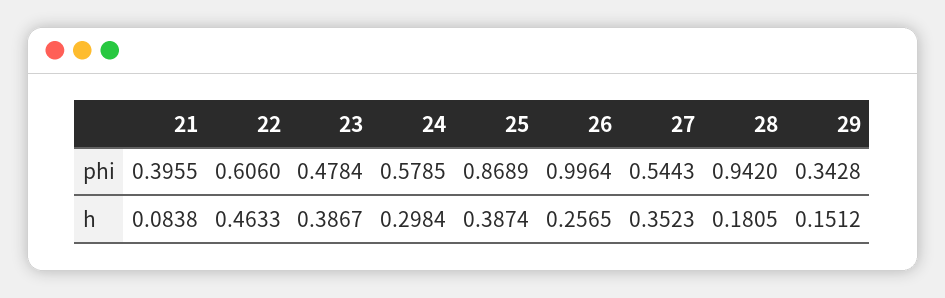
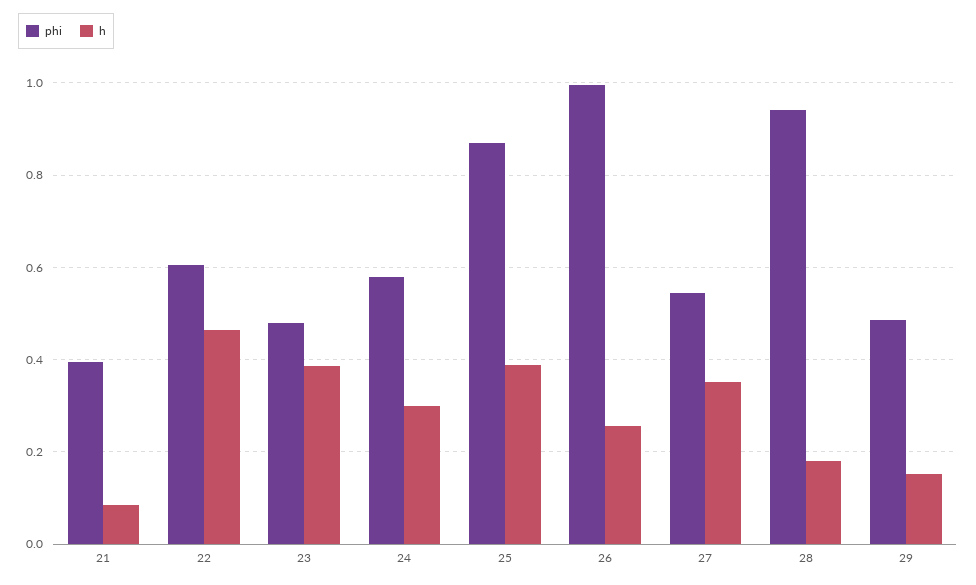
  {
    "phi": {
      "21": 0.3955,
      "22": 0.606,
      "23": 0.4784,
      "24": 0.5785,
      "25": 0.8689,
      "26": 0.9964,
      "27": 0.5443,
      "28": 0.942,
-     "29": 0.3428
+     "29": 0.48
    },
    "h": {
      "21": 0.0838,
      "22": 0.4633,
      "23": 0.3867,
      "24": 0.2984,
      "25": 0.3874,
      "26": 0.2565,
      "27": 0.3523,
      "28": 0.1805,
      "29": 0.1512
    }
  }

